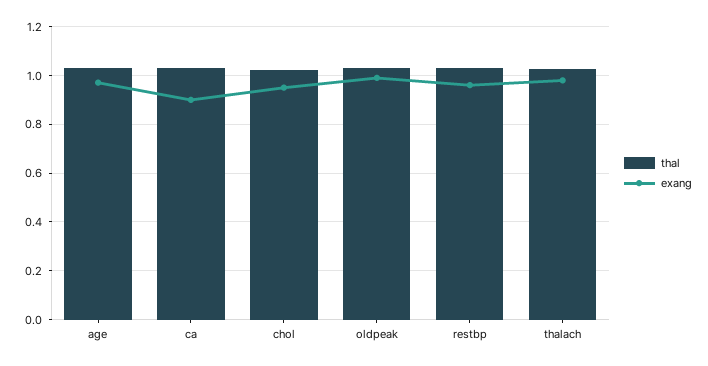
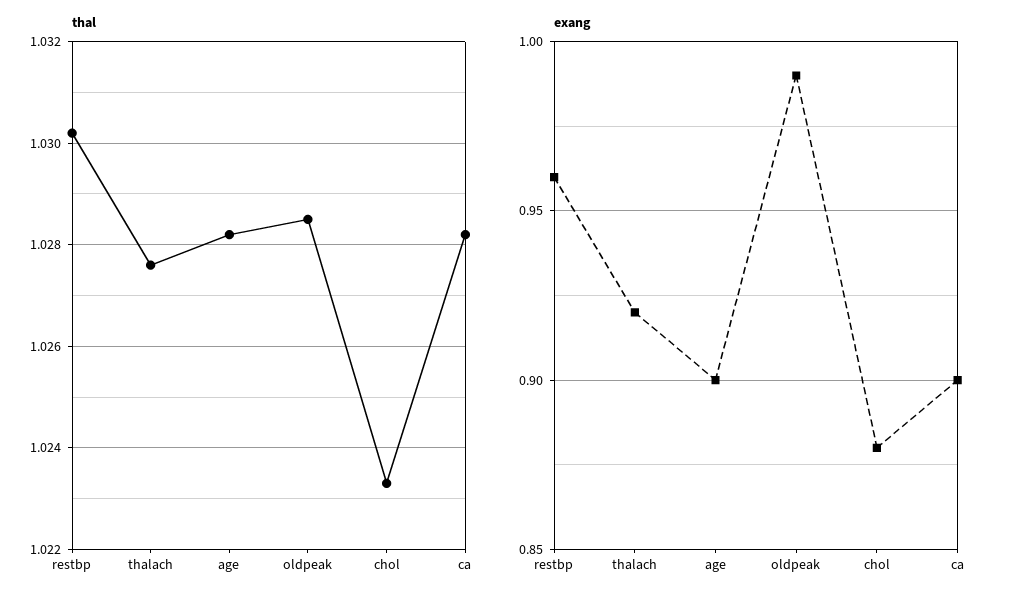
  {
    "thal": {
      "age": 1.028,
      "ca": 1.028,
      "chol": 1.0235,
      "oldpeak": 1.0285,
      "restbp": 1.03,
      "thalach": 1.0275
    },
    "exang": {
-     "age": 0.975,
+     "age": 0.9,
      "ca": 0.9,
-     "chol": 0.95,
+     "chol": 0.88,
      "oldpeak": 0.99,
      "restbp": 0.96,
-     "thalach": 0.975
+     "thalach": 0.92
    }
  }

